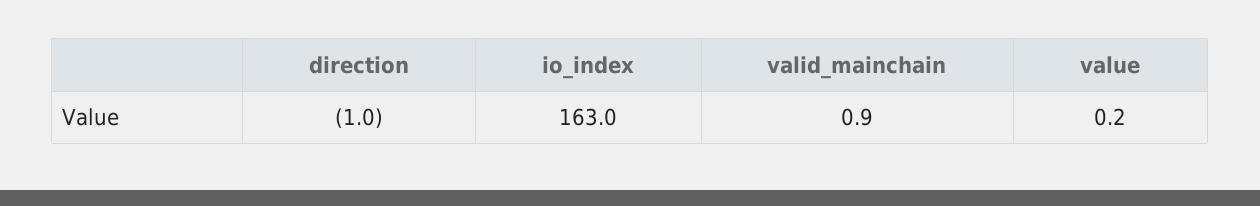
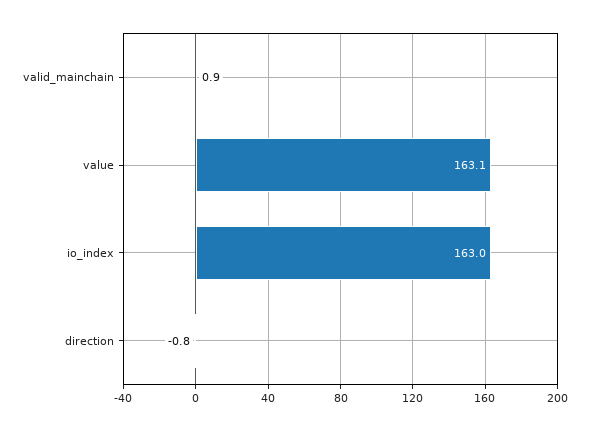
  {
-   "direction": -1,
+   "direction": -0.8,
    "io_index": 163,
    "valid_mainchain": 0.9,
-   "value": 0.2
+   "value": 163.1
  }

